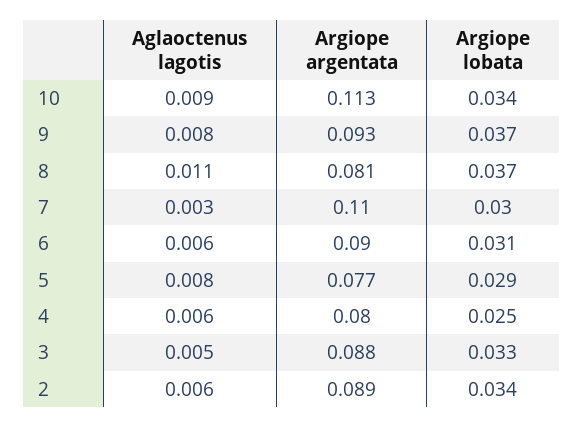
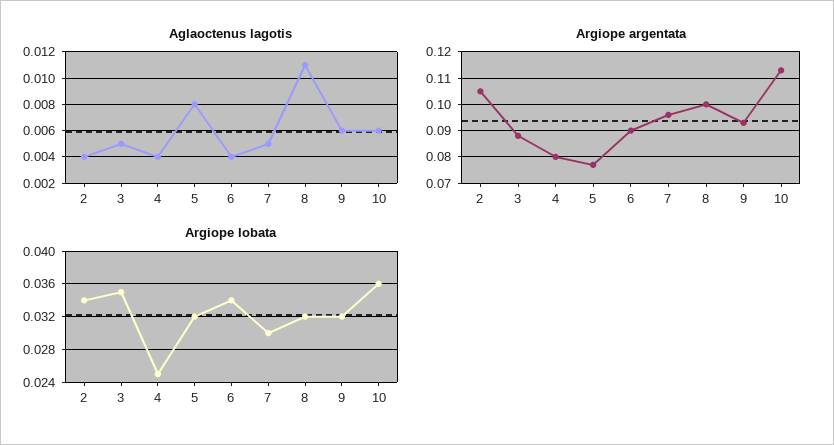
  {
    "Aglaoctenus lagotis": {
-     "10": 0.009,
+     "10": 0.006,
-     "9": 0.008,
+     "9": 0.006,
      "8": 0.011,
-     "7": 0.003,
+     "7": 0.005,
-     "6": 0.006,
+     "6": 0.004,
      "5": 0.008,
-     "4": 0.006,
+     "4": 0.004,
      "3": 0.005,
-     "2": 0.006
+     "2": 0.004
    },
    "Argiope argentata": {
      "10": 0.113,
      "9": 0.093,
-     "8": 0.081,
+     "8": 0.1,
-     "7": 0.11,
+     "7": 0.095,
      "6": 0.09,
      "5": 0.077,
      "4": 0.08,
      "3": 0.088,
-     "2": 0.089
+     "2": 0.105
    },
    "Argiope lobata": {
-     "10": 0.034,
+     "10": 0.036,
-     "9": 0.037,
+     "9": 0.032,
-     "8": 0.037,
+     "8": 0.032,
      "7": 0.03,
-     "6": 0.031,
+     "6": 0.034,
-     "5": 0.029,
+     "5": 0.032,
      "4": 0.025,
-     "3": 0.033,
+     "3": 0.035,
      "2": 0.034
    }
  }

